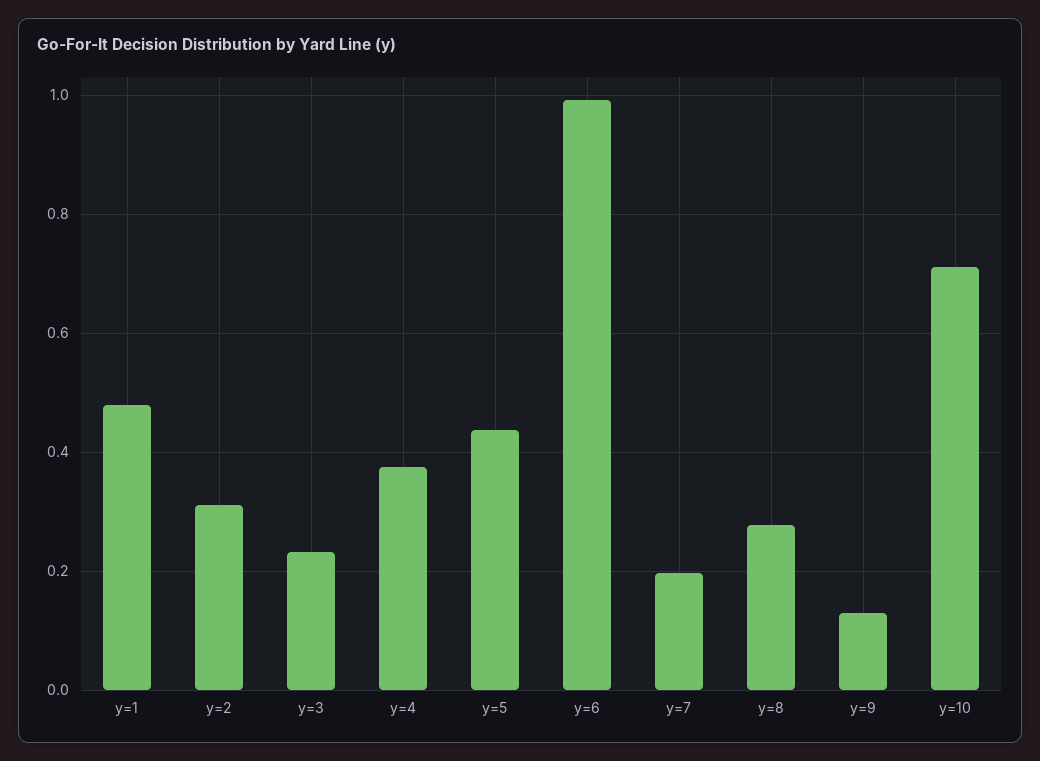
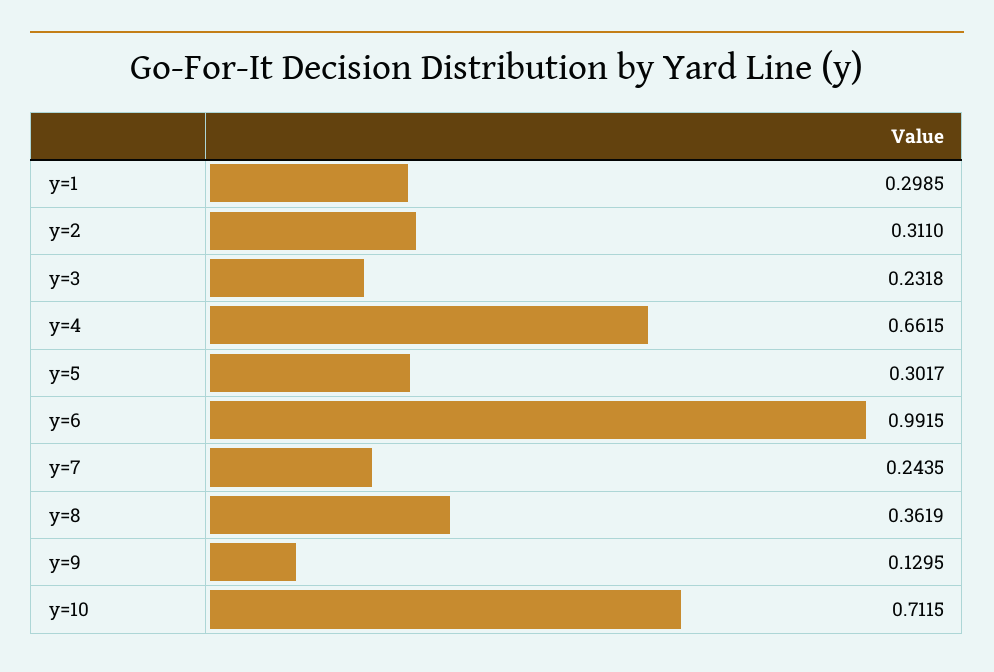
  {
-   "y=1": 0.48,
+   "y=1": 0.2985,
    "y=2": 0.311,
    "y=3": 0.2318,
-   "y=4": 0.38,
+   "y=4": 0.6615,
-   "y=5": 0.44,
+   "y=5": 0.3017,
    "y=6": 0.9915,
-   "y=7": 0.2,
+   "y=7": 0.2435,
-   "y=8": 0.28,
+   "y=8": 0.3619,
    "y=9": 0.1295,
    "y=10": 0.7115
  }

